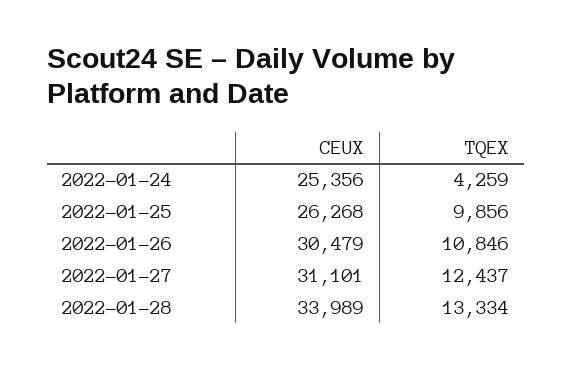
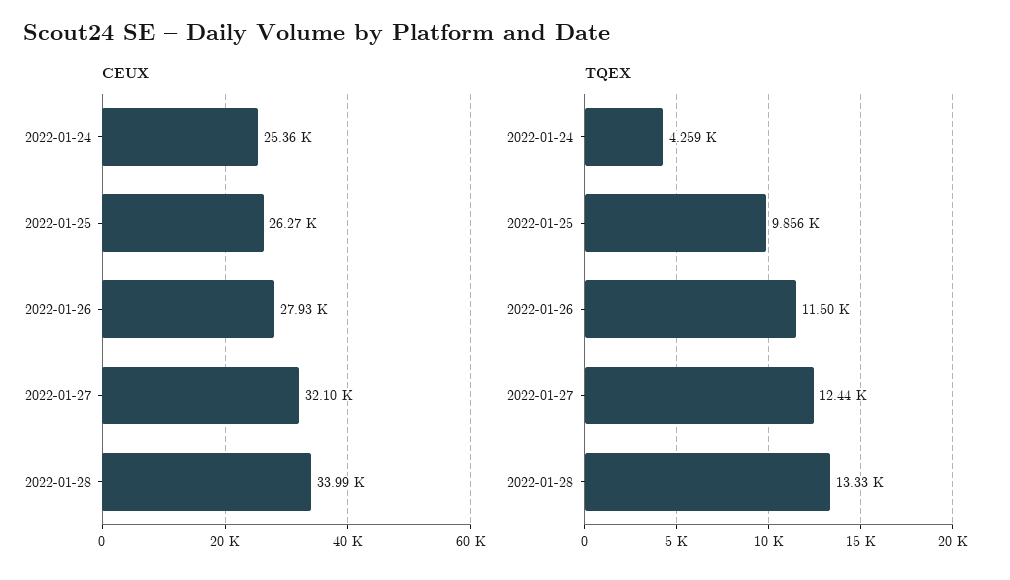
  {
    "CEUX": {
      "2022-01-24": 25356,
      "2022-01-25": 26268,
-     "2022-01-26": 30479,
+     "2022-01-26": 27930,
-     "2022-01-27": 31101,
+     "2022-01-27": 32100,
      "2022-01-28": 33989
    },
    "TQEX": {
      "2022-01-24": 4259,
      "2022-01-25": 9856,
-     "2022-01-26": 10846,
+     "2022-01-26": 11500,
      "2022-01-27": 12437,
      "2022-01-28": 13334
    }
  }

